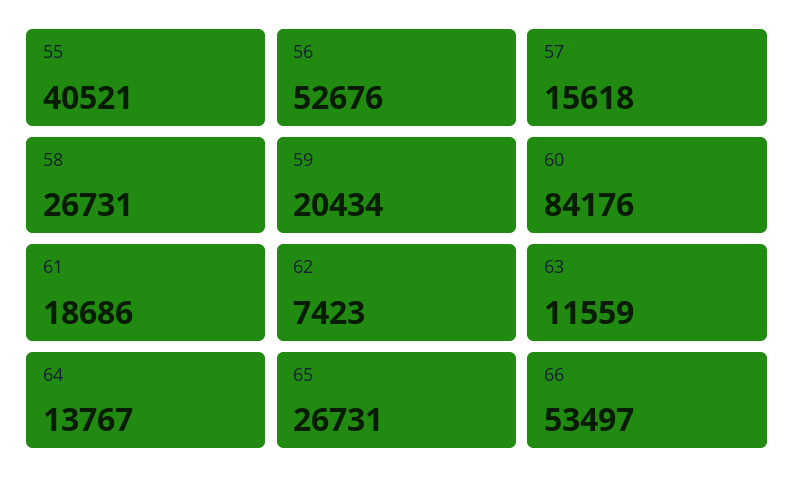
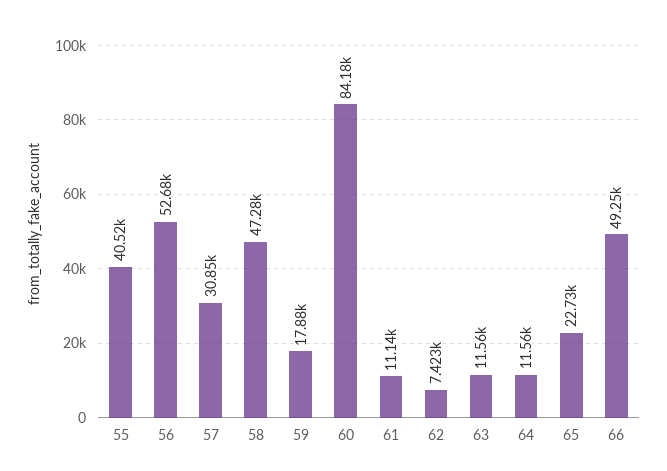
  {
    "55": 40521,
    "56": 52676,
-   "57": 15618,
+   "57": 30850,
-   "58": 26731,
+   "58": 47280,
-   "59": 20434,
+   "59": 17880,
    "60": 84176,
-   "61": 18686,
+   "61": 11140,
    "62": 7423,
    "63": 11559,
-   "64": 13767,
+   "64": 11560,
-   "65": 26731,
+   "65": 22730,
-   "66": 53497
+   "66": 49250
  }

